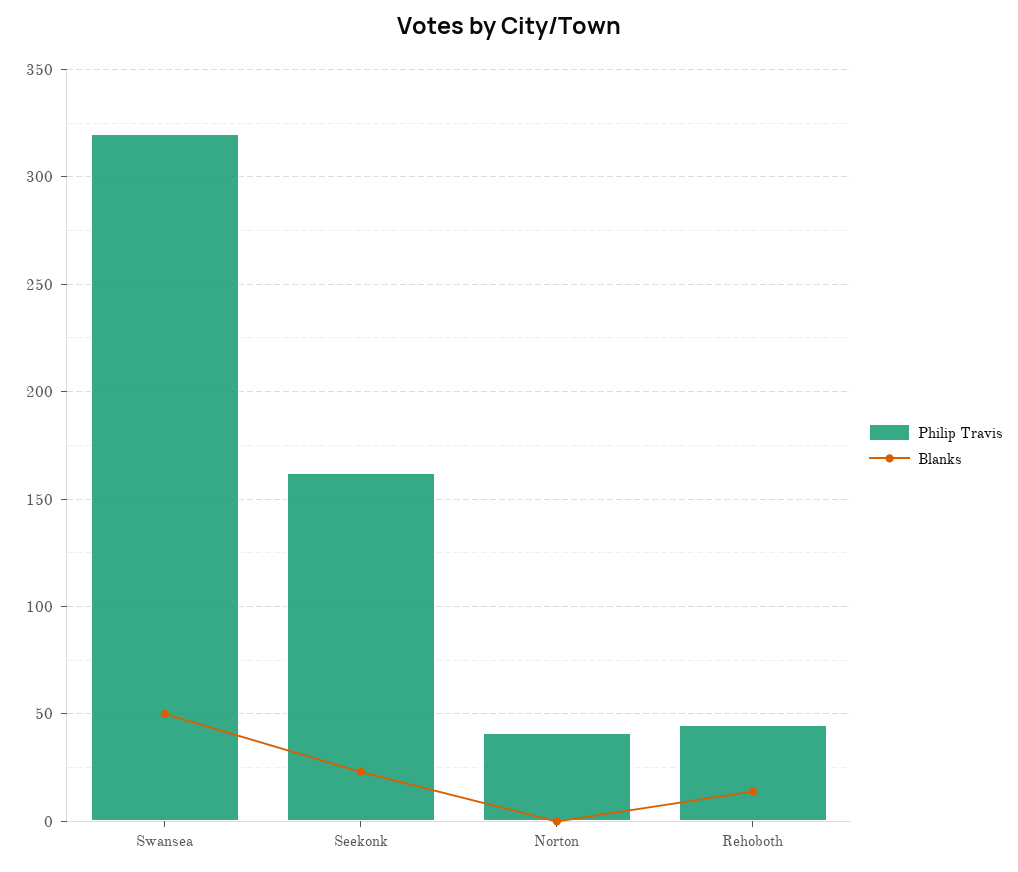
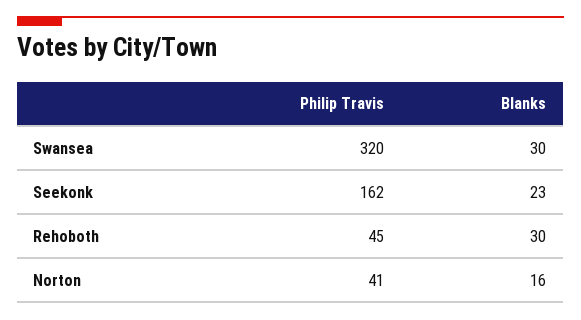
  {
    "Philip Travis": {
      "Swansea": 320,
      "Seekonk": 162,
      "Norton": 41,
      "Rehoboth": 45
    },
    "Blanks": {
-     "Swansea": 50,
+     "Swansea": 30,
      "Seekonk": 23,
-     "Norton": 0,
+     "Norton": 16,
-     "Rehoboth": 15
+     "Rehoboth": 30
    }
  }

